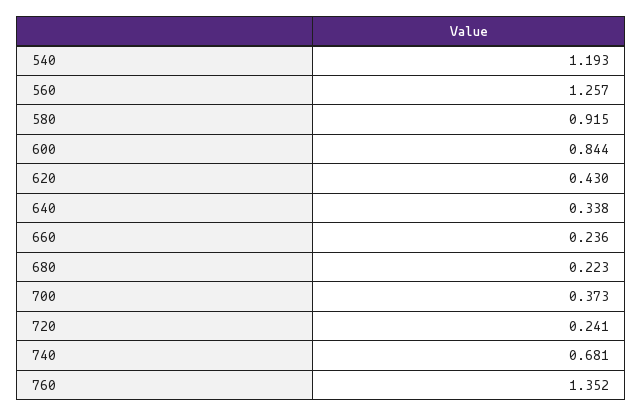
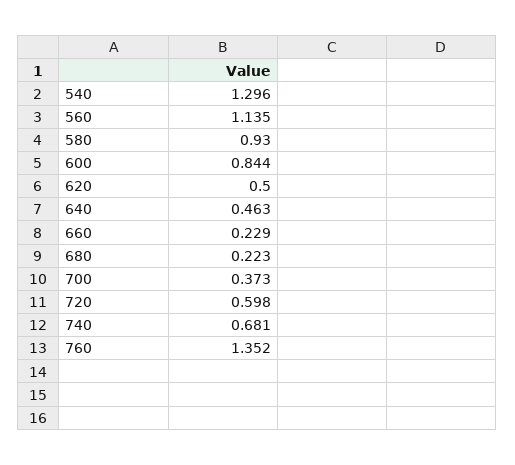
  {
-   "540": 1.193,
+   "540": 1.296,
-   "560": 1.257,
+   "560": 1.135,
-   "580": 0.915,
+   "580": 0.93,
    "600": 0.844,
-   "620": 0.43,
+   "620": 0.5,
-   "640": 0.338,
+   "640": 0.463,
-   "660": 0.236,
+   "660": 0.229,
    "680": 0.223,
    "700": 0.373,
-   "720": 0.241,
+   "720": 0.598,
    "740": 0.681,
    "760": 1.352
  }

